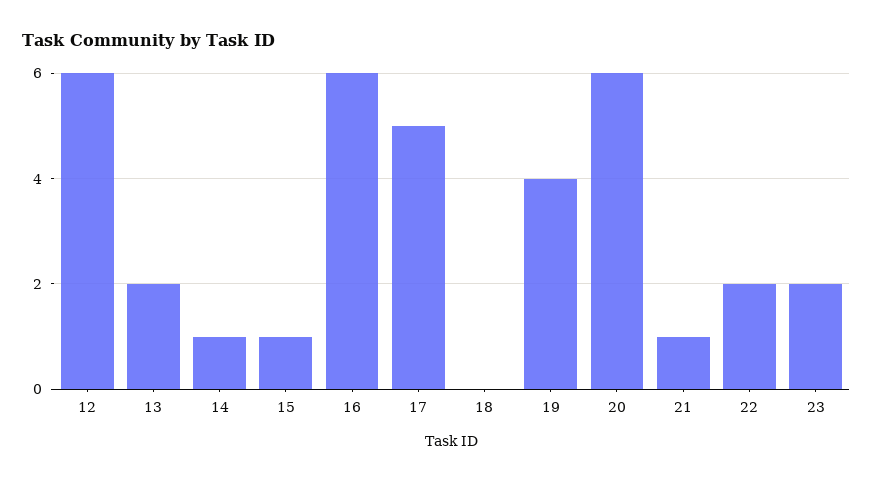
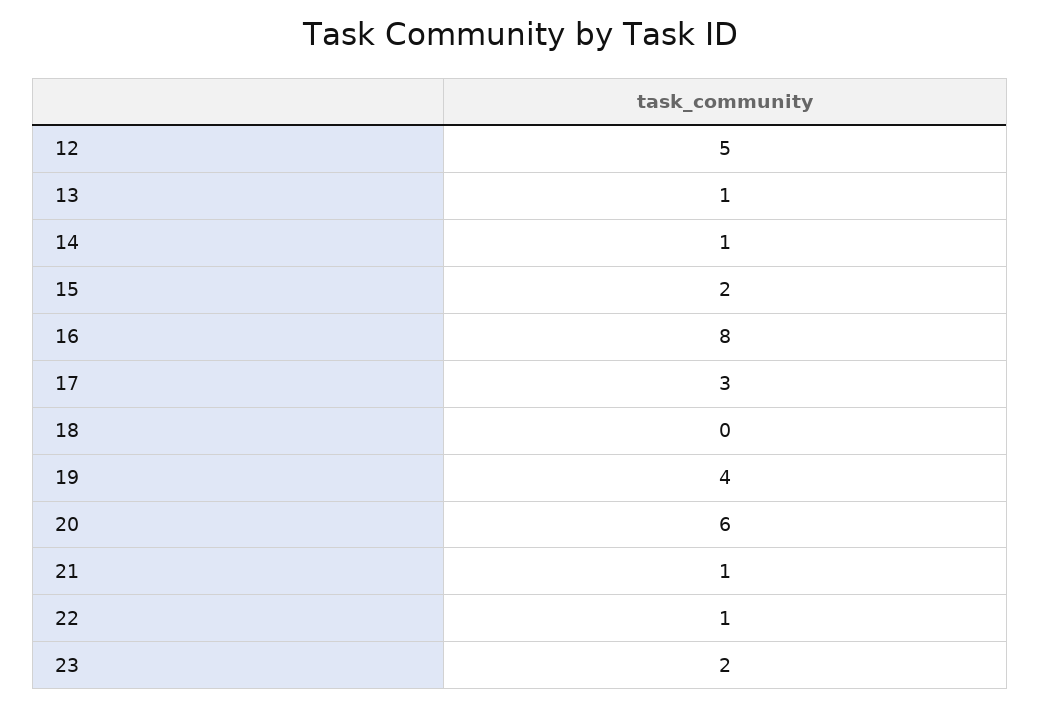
  {
-   "12": 6,
+   "12": 5,
-   "13": 2,
+   "13": 1,
    "14": 1,
-   "15": 1,
+   "15": 2,
-   "16": 6,
+   "16": 8,
-   "17": 5,
+   "17": 3,
    "18": 0,
    "19": 4,
    "20": 6,
    "21": 1,
-   "22": 2,
+   "22": 1,
    "23": 2
  }

